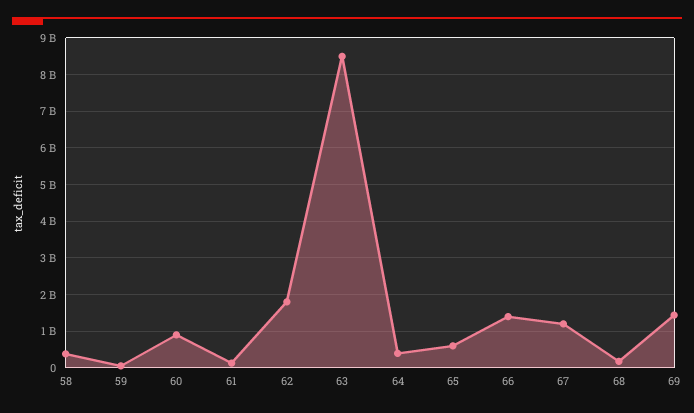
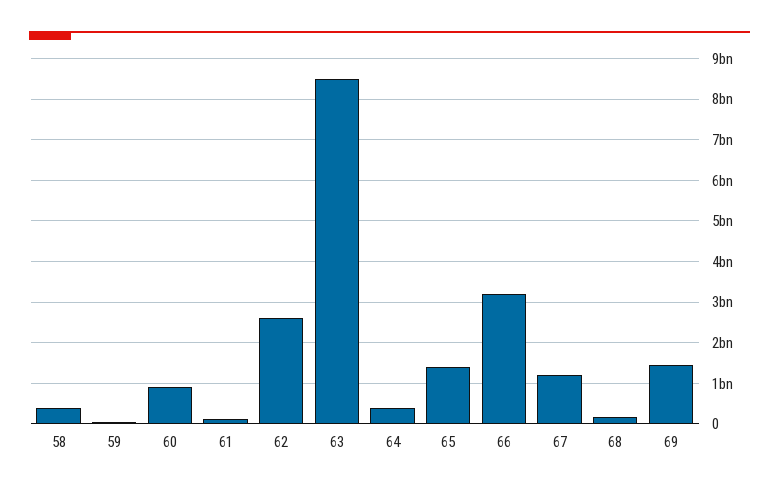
  {
    "58": 400000000,
    "59": 0,
    "60": 1000000000,
    "61": 200000000,
-   "62": 1800000000,
+   "62": 2600000000,
    "63": 8600000000,
    "64": 400000000,
-   "65": 600000000,
+   "65": 1400000000,
-   "66": 1400000000,
+   "66": 3200000000,
    "67": 1200000000,
    "68": 200000000,
    "69": 1400000000
  }

